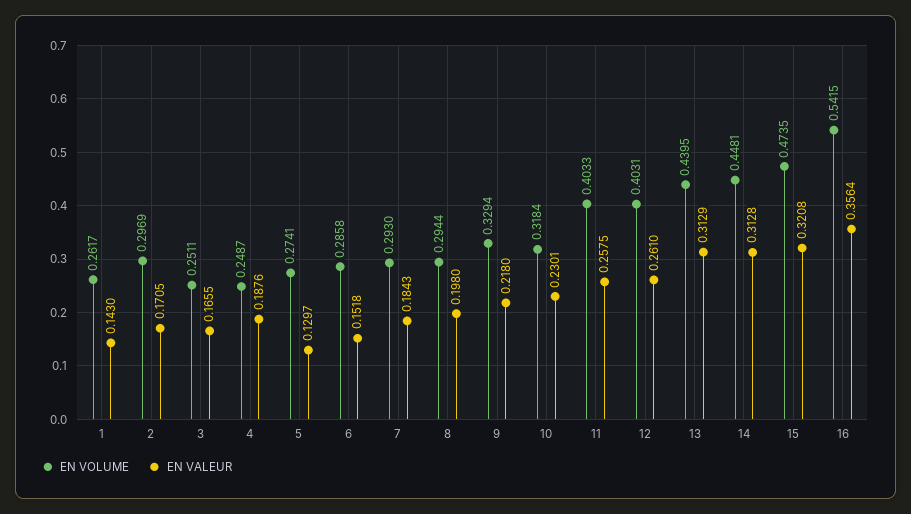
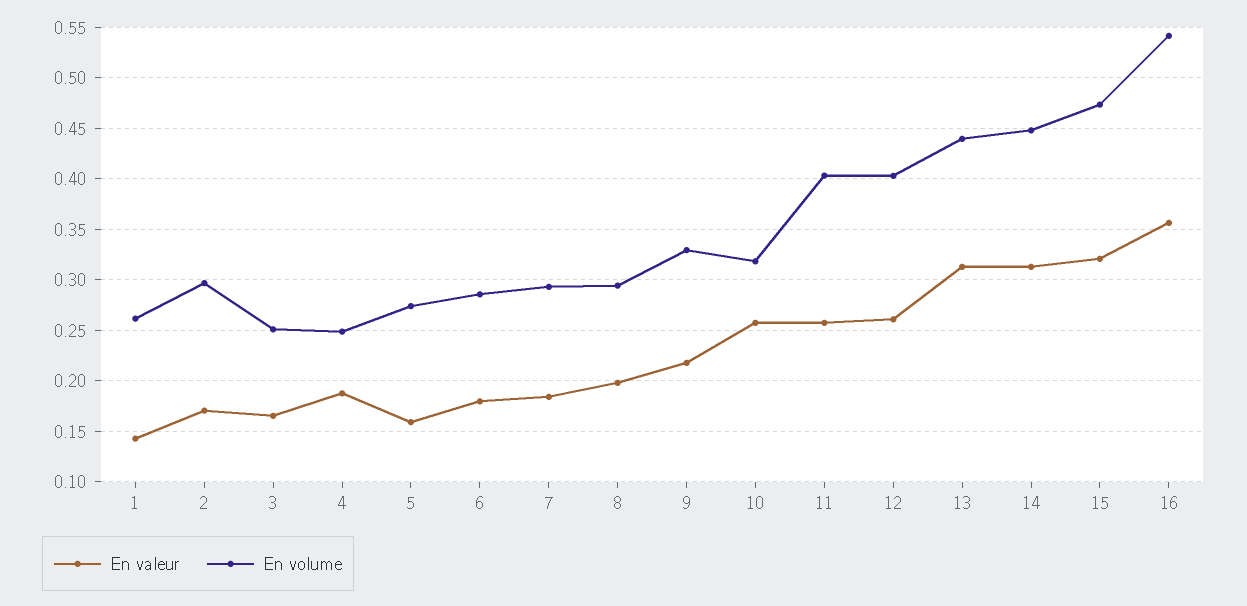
  {
    "EN VOLUME": {
      "1": 0.2617,
      "2": 0.2969,
      "3": 0.2511,
      "4": 0.2487,
      "5": 0.2741,
      "6": 0.2858,
      "7": 0.293,
      "8": 0.2944,
      "9": 0.3294,
      "10": 0.3184,
      "11": 0.4033,
      "12": 0.4031,
      "13": 0.4395,
      "14": 0.4481,
      "15": 0.4735,
      "16": 0.5415
    },
    "EN VALEUR": {
      "1": 0.143,
      "2": 0.1705,
      "3": 0.1655,
      "4": 0.1876,
-     "5": 0.1297,
+     "5": 0.16,
-     "6": 0.1518,
+     "6": 0.18,
      "7": 0.1843,
      "8": 0.198,
      "9": 0.218,
-     "10": 0.2301,
+     "10": 0.26,
      "11": 0.2575,
      "12": 0.261,
      "13": 0.3129,
      "14": 0.3128,
      "15": 0.3208,
      "16": 0.3564
    }
  }

